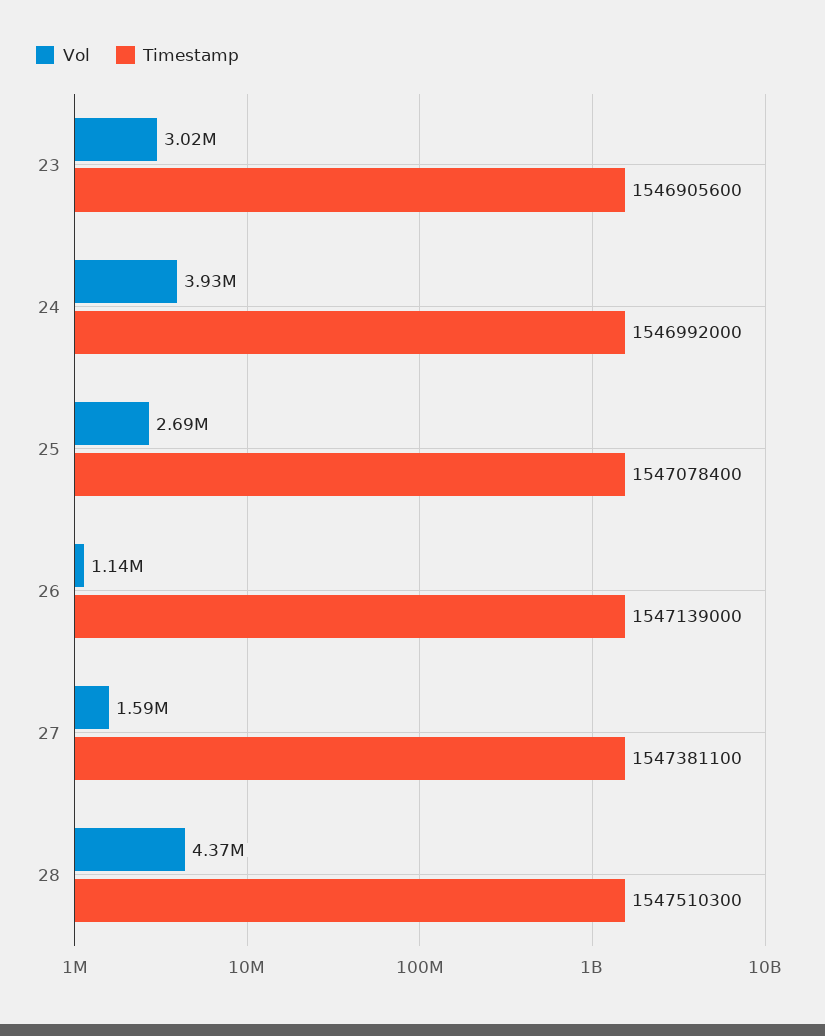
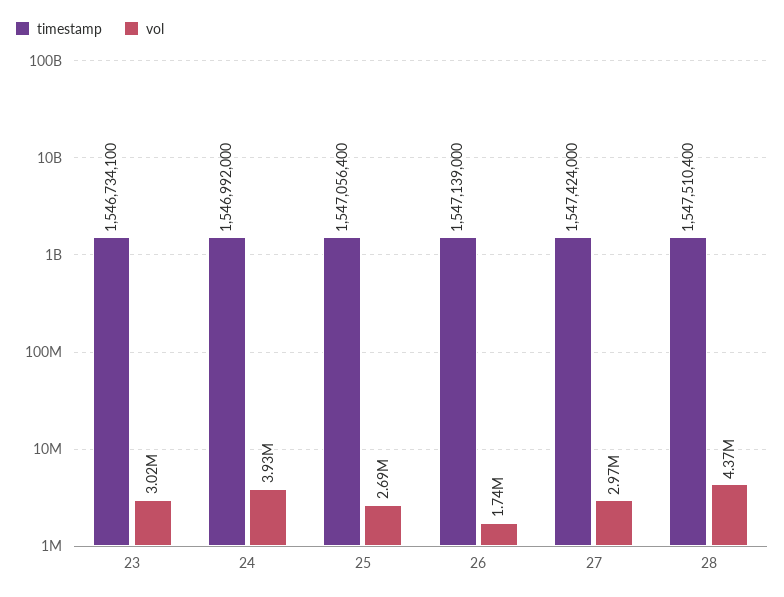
  {
    "Vol": {
      "23": 3020000,
      "24": 3930000,
      "25": 2690000,
-     "26": 1140000,
+     "26": 1740000,
-     "27": 1590000,
+     "27": 2970000,
      "28": 4370000
    },
    "Timestamp": {
-     "23": 1546905600,
+     "23": 1546734100,
      "24": 1546992000,
-     "25": 1547078400,
+     "25": 1547056400,
      "26": 1547139000,
-     "27": 1547381100,
+     "27": 1547424000,
-     "28": 1547510300
+     "28": 1547510400
    }
  }

